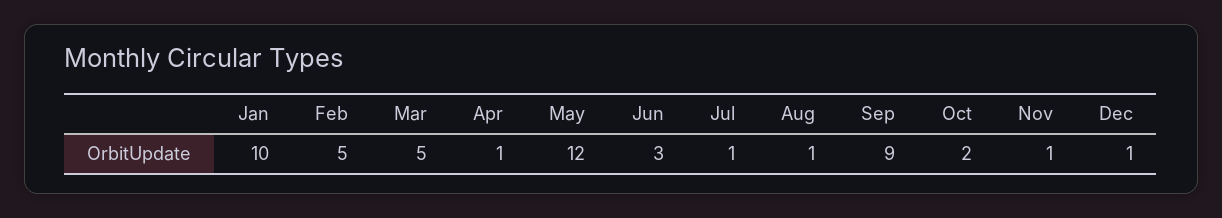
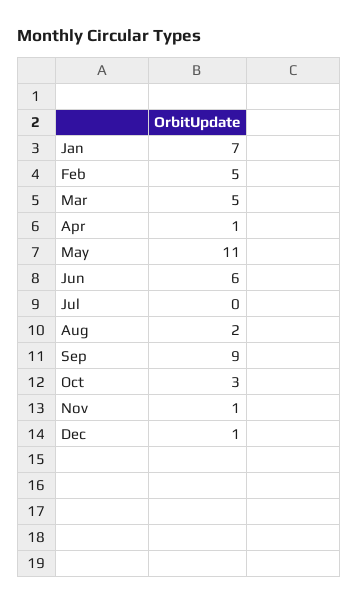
  {
-   "Jan": 10,
+   "Jan": 7,
    "Feb": 5,
    "Mar": 5,
    "Apr": 1,
-   "May": 12,
+   "May": 11,
-   "Jun": 3,
+   "Jun": 6,
-   "Jul": 1,
+   "Jul": 0,
-   "Aug": 1,
+   "Aug": 2,
    "Sep": 9,
-   "Oct": 2,
+   "Oct": 3,
    "Nov": 1,
    "Dec": 1
  }

